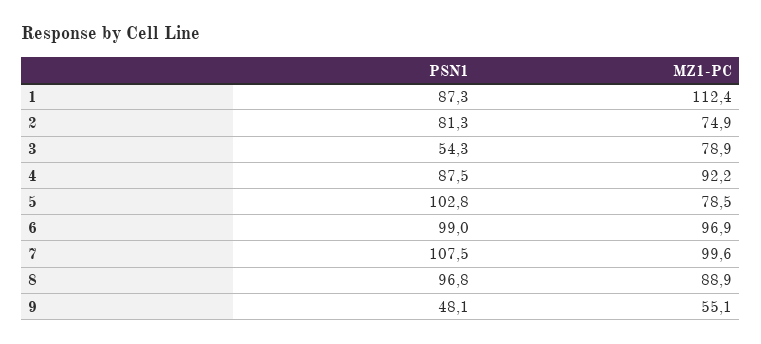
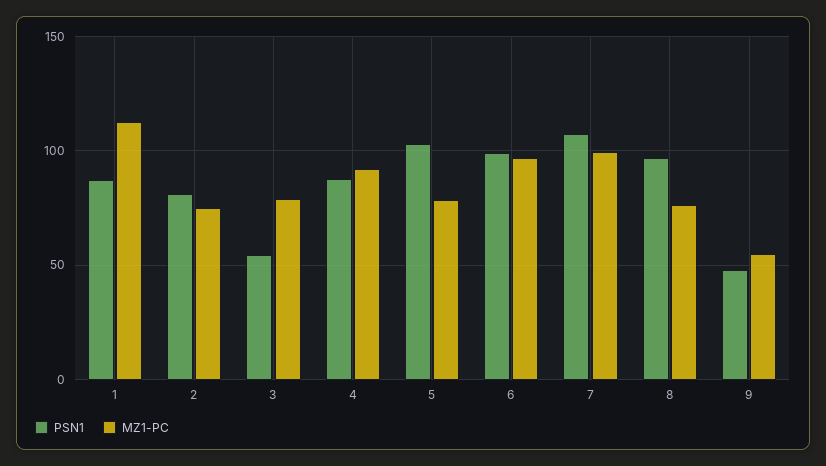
  {
    "PSN1": {
      "1": 87.3,
      "2": 81.3,
      "3": 54.3,
      "4": 87.5,
      "5": 102.8,
      "6": 99,
      "7": 107.5,
      "8": 96.8,
      "9": 48.1
    },
    "MZ1-PC": {
      "1": 112.4,
      "2": 74.9,
      "3": 78.9,
      "4": 92.2,
      "5": 78.5,
      "6": 96.9,
      "7": 99.6,
-     "8": 88.9,
+     "8": 75,
      "9": 55.1
    }
  }

